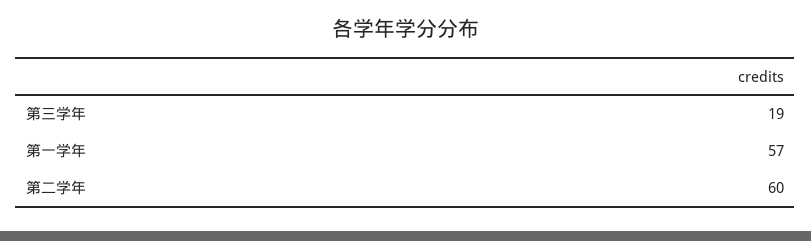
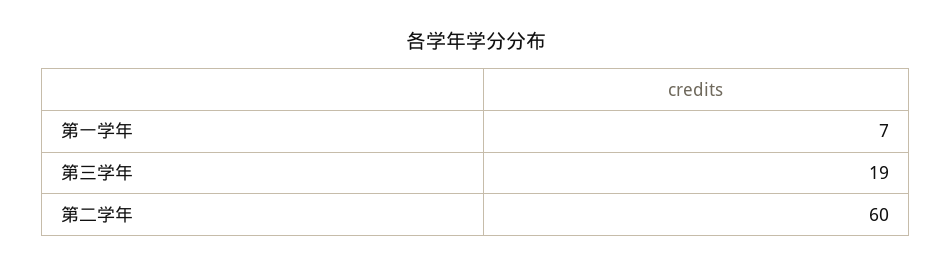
  {
    "第三学年": 19,
-   "第一学年": 57,
+   "第一学年": 7,
    "第二学年": 60
  }

